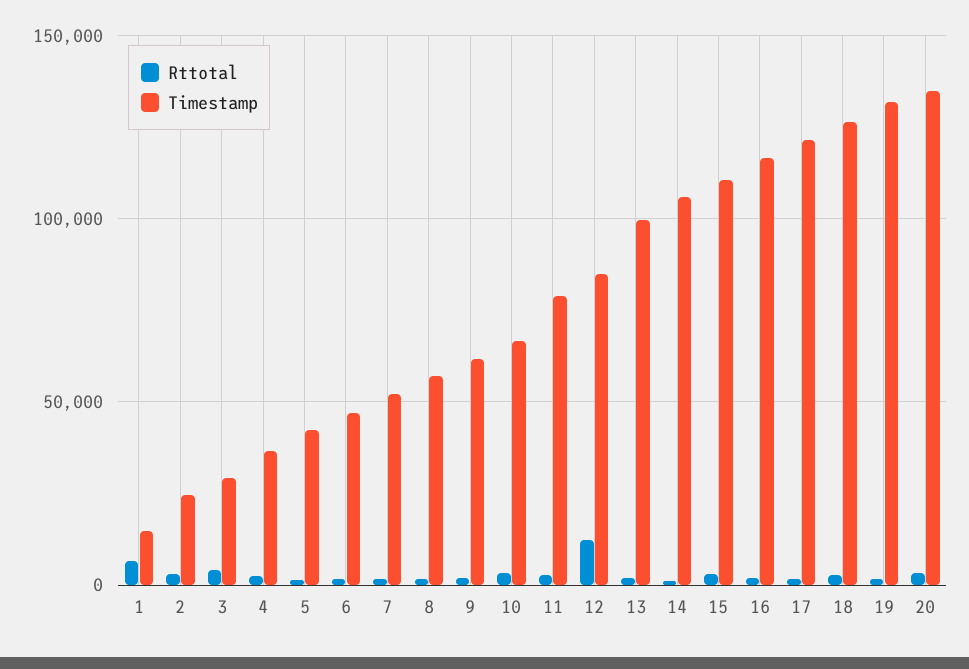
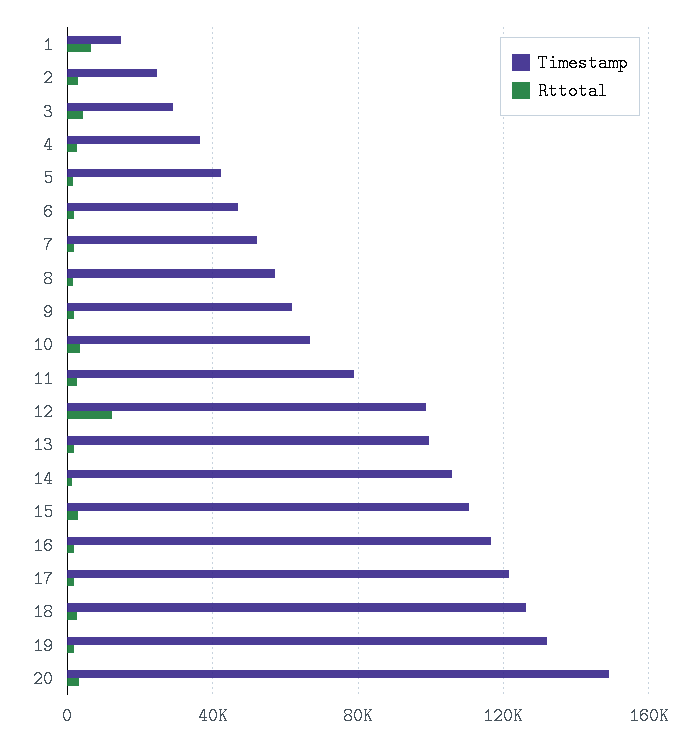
  {
    "Rttotal": {
      "1": 5000,
      "2": 5000,
      "3": 5000,
      "4": 5000,
      "5": 0,
      "6": 0,
      "7": 0,
      "8": 0,
      "9": 0,
      "10": 5000,
      "11": 5000,
      "12": 10000,
      "13": 0,
      "14": 0,
      "15": 5000,
      "16": 0,
      "17": 0,
      "18": 5000,
      "19": 0,
      "20": 5000
    },
    "Timestamp": {
      "1": 15000,
      "2": 25000,
      "3": 30000,
      "4": 35000,
      "5": 40000,
      "6": 45000,
      "7": 50000,
      "8": 55000,
      "9": 60000,
      "10": 65000,
      "11": 80000,
-     "12": 85000,
+     "12": 100000,
      "13": 100000,
      "14": 105000,
      "15": 110000,
      "16": 115000,
      "17": 120000,
      "18": 125000,
      "19": 130000,
-     "20": 135000
+     "20": 150000
    }
  }

